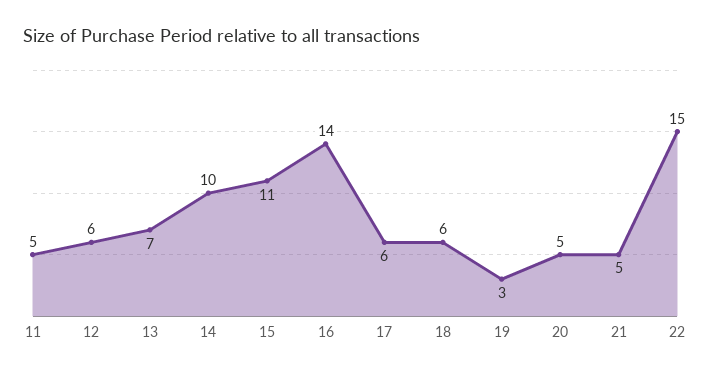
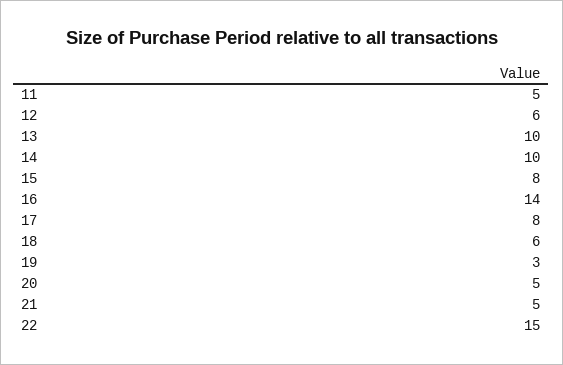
  {
    "11": 5,
    "12": 6,
-   "13": 7,
+   "13": 10,
    "14": 10,
-   "15": 11,
+   "15": 8,
    "16": 14,
-   "17": 6,
+   "17": 8,
    "18": 6,
    "19": 3,
    "20": 5,
    "21": 5,
    "22": 15
  }

